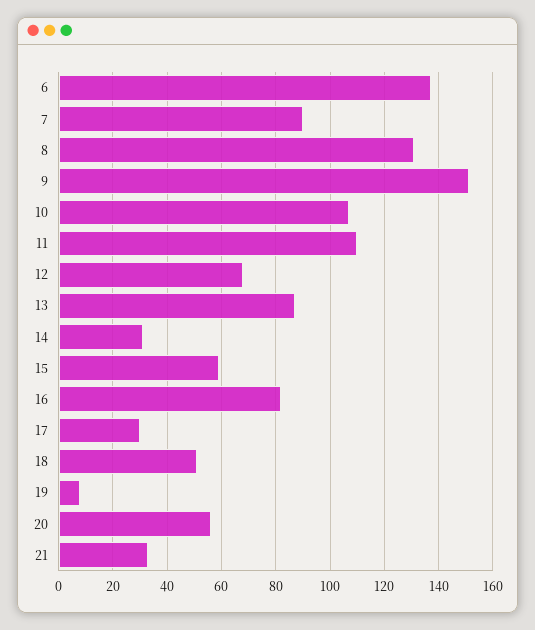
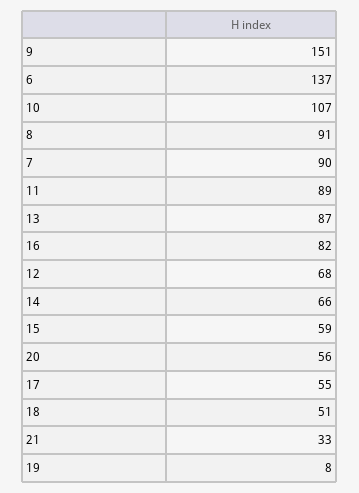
  {
    "6": 137,
    "7": 90,
-   "8": 130,
+   "8": 91,
    "9": 151,
    "10": 107,
-   "11": 110,
+   "11": 89,
    "12": 68,
    "13": 87,
-   "14": 30,
+   "14": 66,
    "15": 59,
    "16": 82,
-   "17": 30,
+   "17": 55,
    "18": 51,
    "19": 8,
    "20": 56,
    "21": 33
  }

